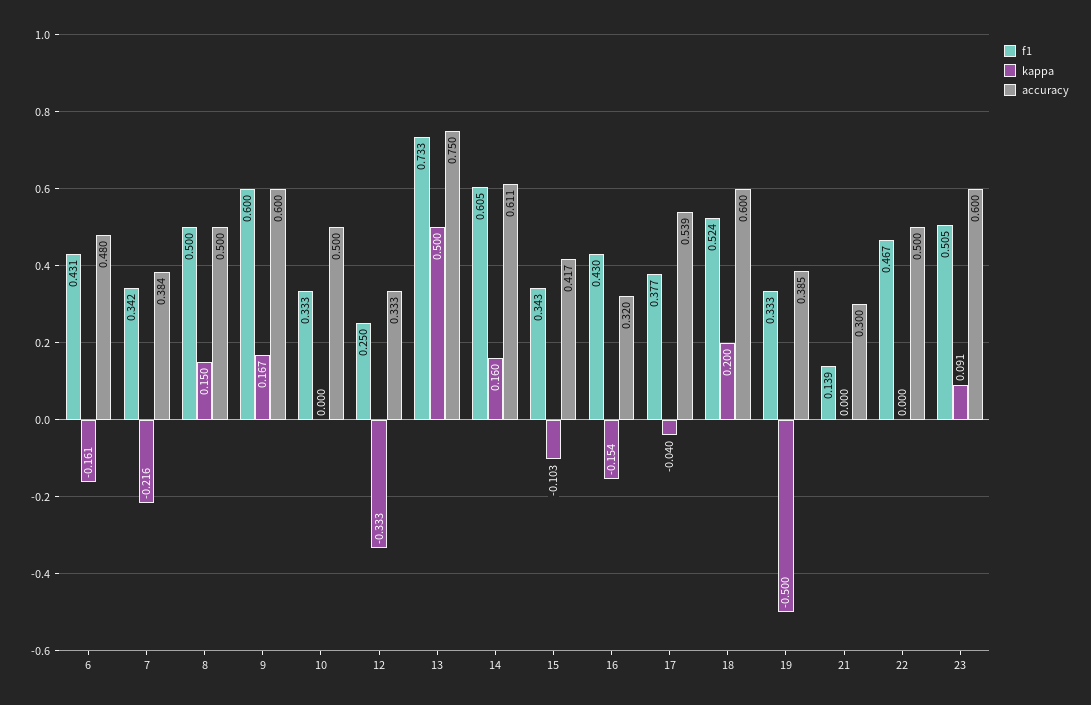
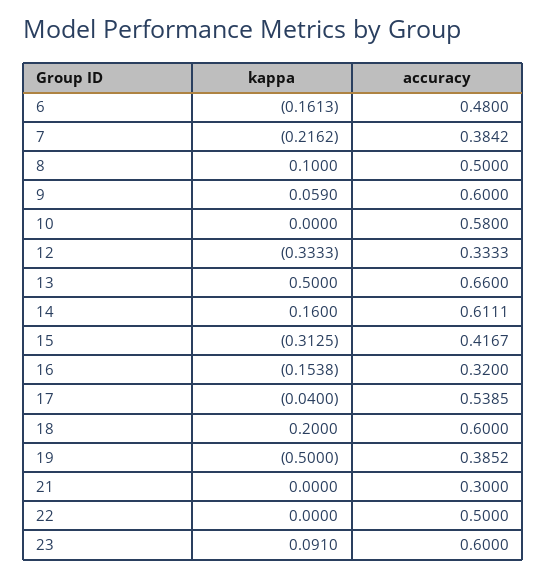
  {
-   "f1": {
-     "6": 0.431,
-     "7": 0.342,
-     "8": 0.5,
-     "9": 0.6,
-     "10": 0.333,
-     "12": 0.25,
-     "13": 0.733,
-     "14": 0.605,
-     "15": 0.343,
-     "16": 0.43,
-     "17": 0.377,
-     "18": 0.524,
-     "19": 0.333,
-     "21": 0.139,
-     "22": 0.467,
-     "23": 0.505
-   },
    "kappa": {
      "6": -0.1613,
      "7": -0.2162,
-     "8": 0.15,
+     "8": 0.1,
-     "9": 0.167,
+     "9": 0.059,
      "10": 0,
      "12": -0.3333,
      "13": 0.5,
      "14": 0.16,
-     "15": -0.103,
+     "15": -0.3125,
      "16": -0.1538,
      "17": -0.04,
      "18": 0.2,
      "19": -0.5,
      "21": 0,
      "22": 0,
      "23": 0.091
    },
    "accuracy": {
      "6": 0.48,
      "7": 0.3842,
      "8": 0.5,
      "9": 0.6,
-     "10": 0.5,
+     "10": 0.58,
      "12": 0.3333,
-     "13": 0.75,
+     "13": 0.66,
      "14": 0.6111,
      "15": 0.4167,
      "16": 0.32,
      "17": 0.5385,
      "18": 0.6,
      "19": 0.3852,
      "21": 0.3,
      "22": 0.5,
      "23": 0.6
    }
  }

